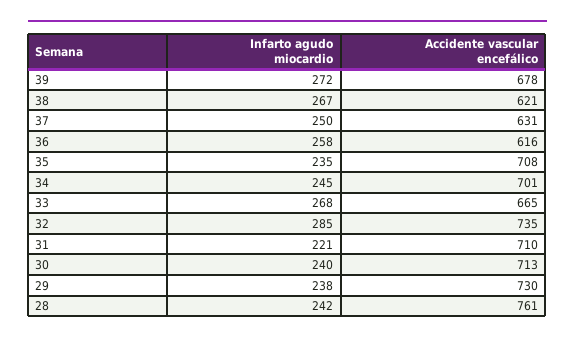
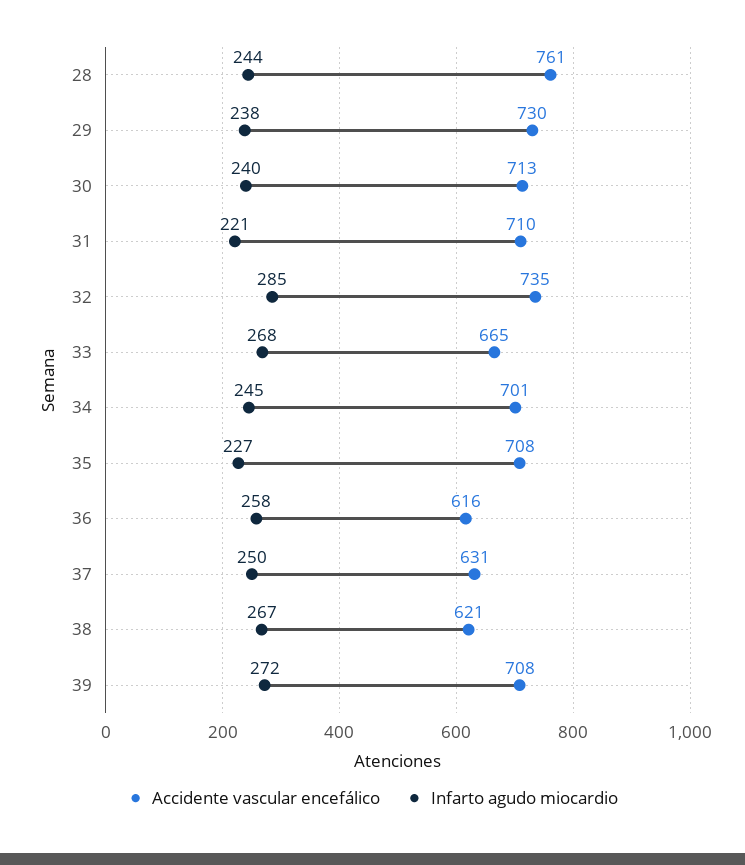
  {
    "Infarto agudo miocardio": {
      "39": 272,
      "38": 267,
      "37": 250,
      "36": 258,
-     "35": 235,
+     "35": 227,
      "34": 245,
      "33": 268,
      "32": 285,
      "31": 221,
      "30": 240,
      "29": 238,
-     "28": 242
+     "28": 244
    },
    "Accidente vascular encefálico": {
-     "39": 678,
+     "39": 708,
      "38": 621,
      "37": 631,
      "36": 616,
      "35": 708,
      "34": 701,
      "33": 665,
      "32": 735,
      "31": 710,
      "30": 713,
      "29": 730,
      "28": 761
    }
  }

